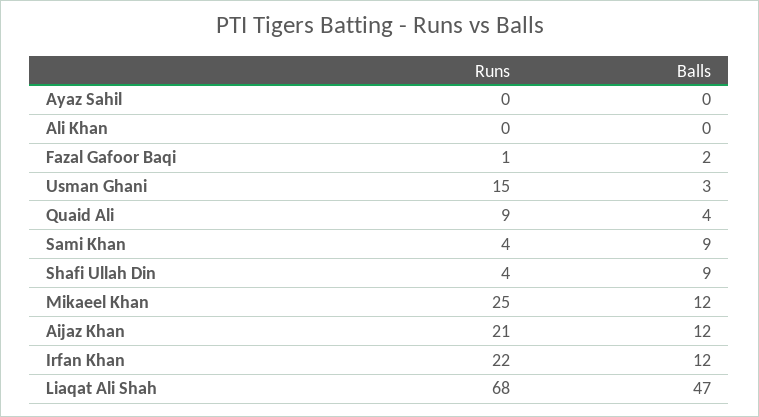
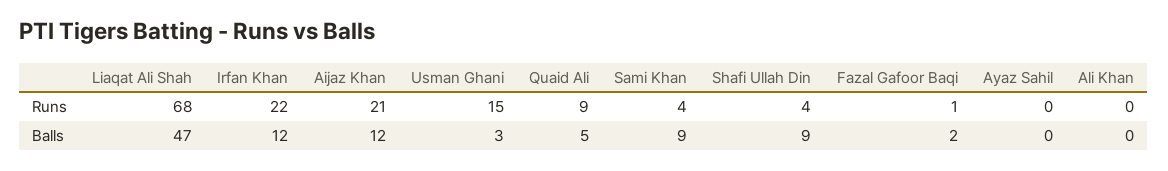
  {
    "Runs": {
      "Ayaz Sahil": 0,
      "Ali Khan": 0,
      "Fazal Gafoor Baqi": 1,
      "Usman Ghani": 15,
      "Quaid Ali": 9,
      "Sami Khan": 4,
      "Shafi Ullah Din": 4,
-     "Mikaeel Khan": 25,
      "Aijaz Khan": 21,
      "Irfan Khan": 22,
      "Liaqat Ali Shah": 68
    },
    "Balls": {
      "Ayaz Sahil": 0,
      "Ali Khan": 0,
      "Fazal Gafoor Baqi": 2,
      "Usman Ghani": 3,
-     "Quaid Ali": 4,
+     "Quaid Ali": 5,
      "Sami Khan": 9,
      "Shafi Ullah Din": 9,
-     "Mikaeel Khan": 12,
      "Aijaz Khan": 12,
      "Irfan Khan": 12,
      "Liaqat Ali Shah": 47
    }
  }

